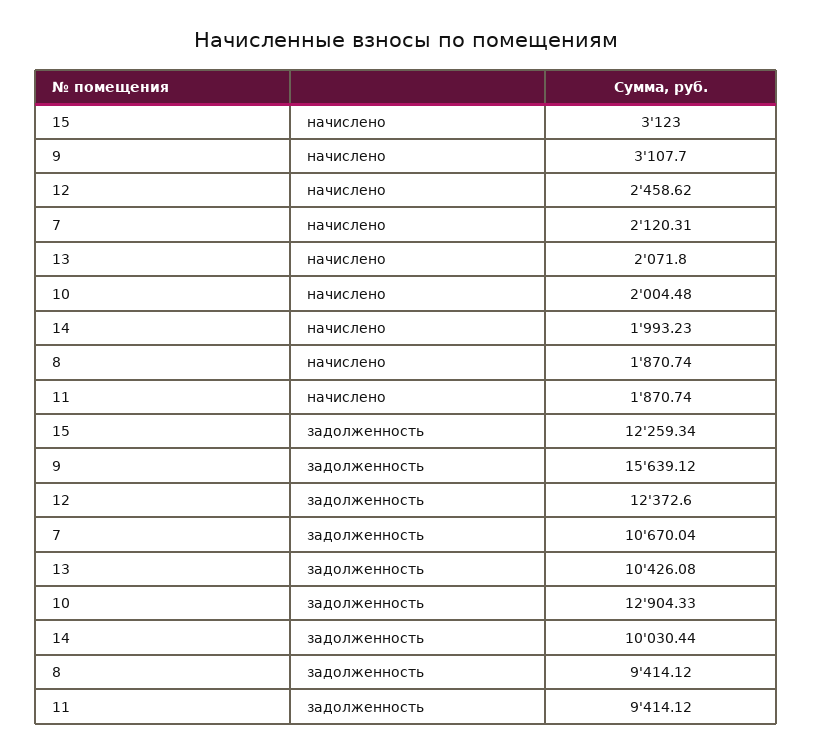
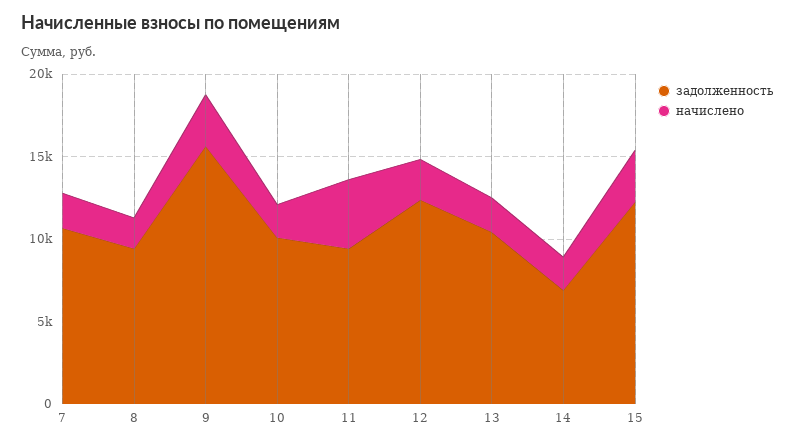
  {
    "начислено": {
      "15": 3123,
      "9": 3107.7,
      "12": 2458.62,
      "7": 2120.31,
      "13": 2071.8,
      "10": 2004.48,
      "14": 1993.23,
      "8": 1870.74,
-     "11": 1870.74
+     "11": 4000
    },
    "задолженность": {
      "15": 12259.34,
      "9": 15639.12,
      "12": 12372.6,
      "7": 10670.04,
      "13": 10426.08,
-     "10": 12904.33,
+     "10": 10000,
-     "14": 10030.44,
+     "14": 7000,
      "8": 9414.12,
      "11": 9414.12
    }
  }

